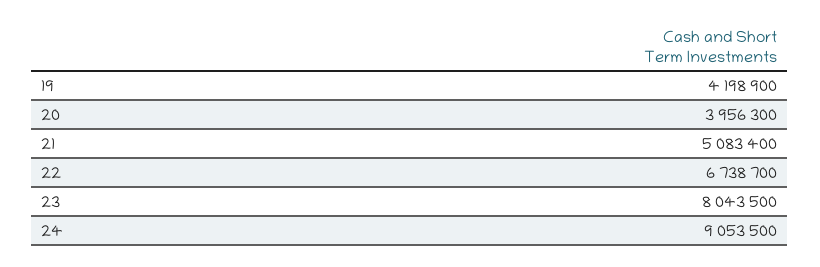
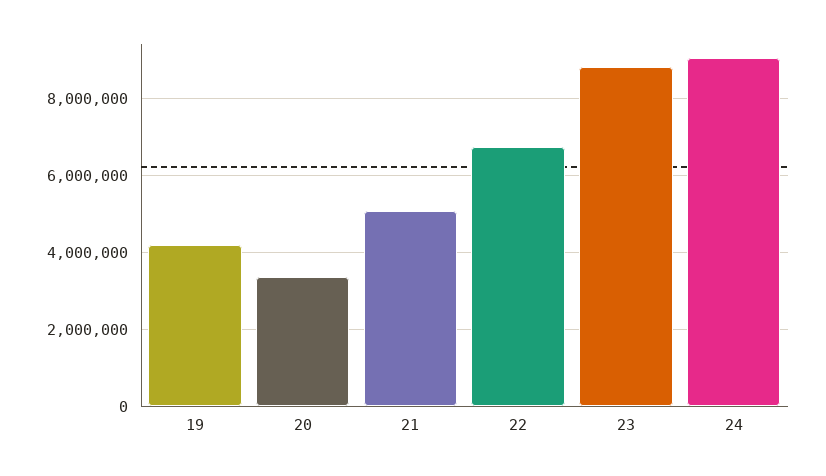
  {
    "19": 4198900,
-   "20": 3956300,
+   "20": 3400000,
    "21": 5083400,
    "22": 6738700,
-   "23": 8043500,
+   "23": 8800000,
    "24": 9053500
  }

